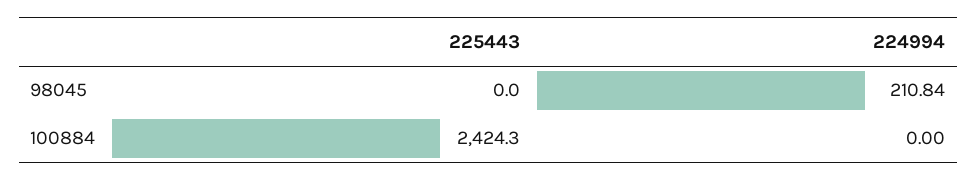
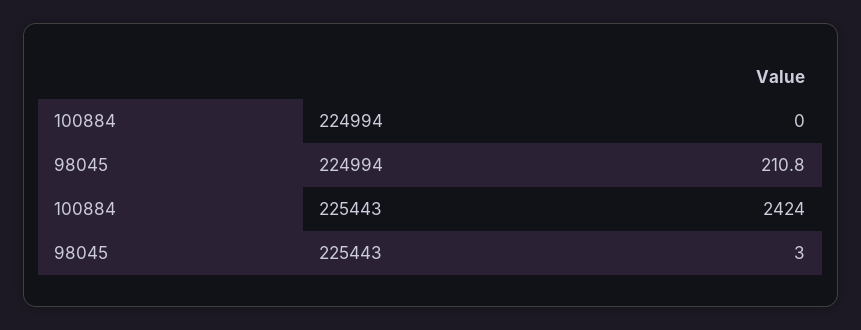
  {
    "225443": {
-     "98045": 0,
+     "98045": 3,
      "100884": 2424.3
    },
    "224994": {
      "98045": 210.84,
      "100884": 0
    }
  }

